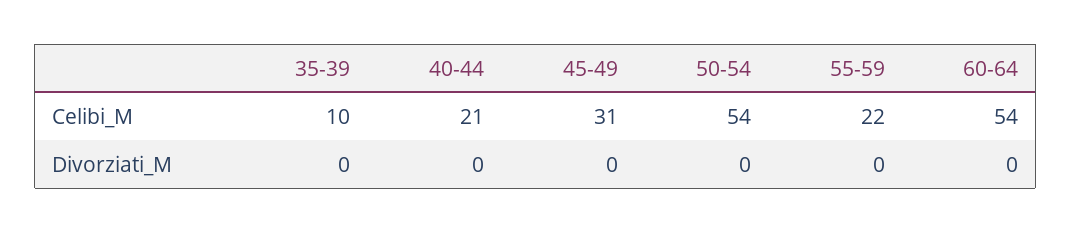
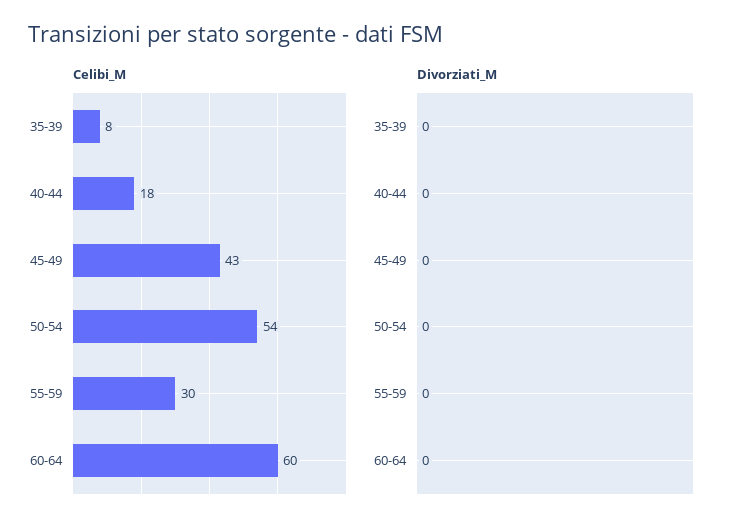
  {
    "Celibi_M": {
-     "35-39": 10,
+     "35-39": 8,
-     "40-44": 21,
+     "40-44": 18,
-     "45-49": 31,
+     "45-49": 43,
      "50-54": 54,
-     "55-59": 22,
+     "55-59": 30,
-     "60-64": 54
+     "60-64": 60
    },
    "Divorziati_M": {
      "35-39": 0,
      "40-44": 0,
      "45-49": 0,
      "50-54": 0,
      "55-59": 0,
      "60-64": 0
    }
  }

